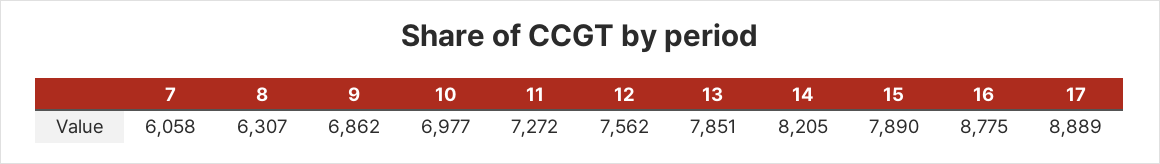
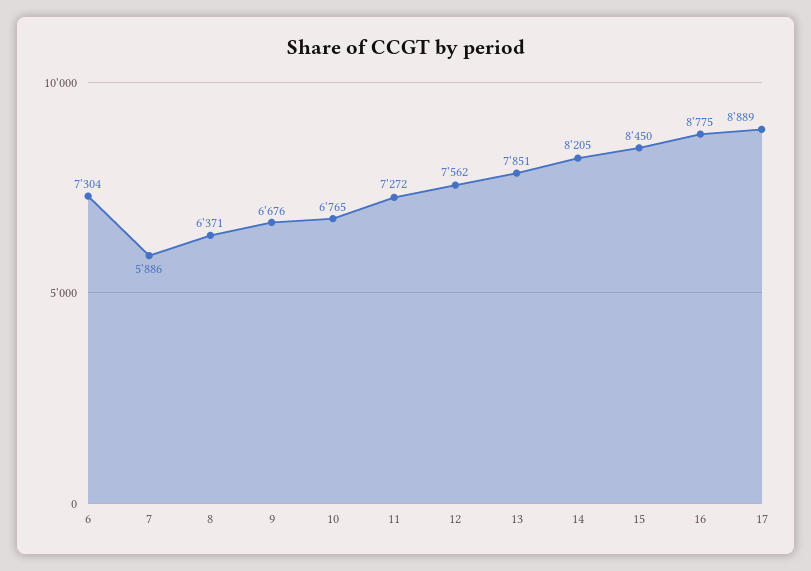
  {
-   "7": 6058,
+   "7": 5886,
-   "8": 6307,
+   "8": 6371,
-   "9": 6862,
+   "9": 6676,
-   "10": 6977,
+   "10": 6765,
    "11": 7272,
    "12": 7562,
    "13": 7851,
    "14": 8205,
-   "15": 7890,
+   "15": 8450,
    "16": 8775,
-   "17": 8889
+   "17": 8889,
+   "6": 7304
  }

